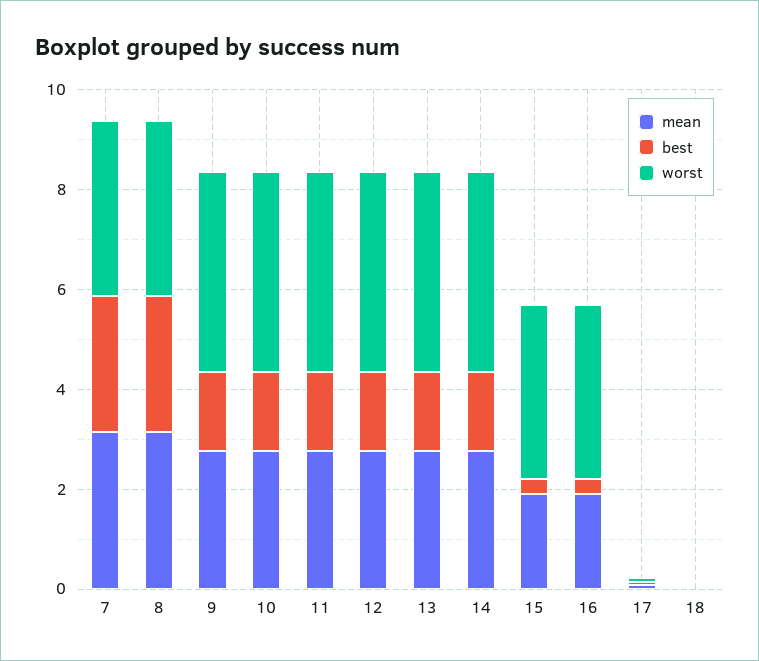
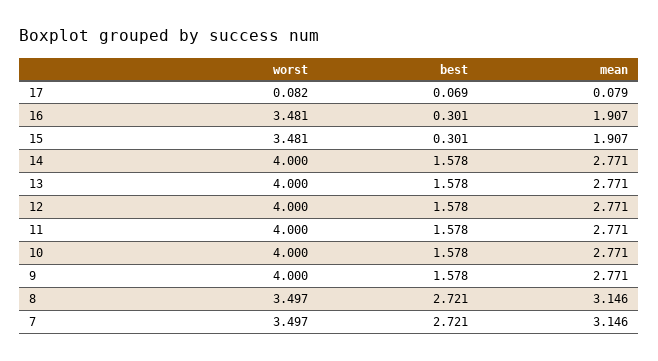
  {
    "mean": {
      "7": 3.146,
      "8": 3.146,
      "9": 2.771,
      "10": 2.771,
      "11": 2.771,
      "12": 2.771,
      "13": 2.771,
      "14": 2.771,
      "15": 1.907,
      "16": 1.907,
-     "17": 0.079,
+     "17": 0.079
-     "18": 0
    },
    "best": {
      "7": 2.721,
      "8": 2.721,
      "9": 1.578,
      "10": 1.578,
      "11": 1.578,
      "12": 1.578,
      "13": 1.578,
      "14": 1.578,
      "15": 0.301,
      "16": 0.301,
-     "17": 0.069,
+     "17": 0.069
-     "18": 0
    },
    "worst": {
      "7": 3.497,
      "8": 3.497,
      "9": 4,
      "10": 4,
      "11": 4,
      "12": 4,
      "13": 4,
      "14": 4,
      "15": 3.481,
      "16": 3.481,
-     "17": 0.082,
+     "17": 0.082
-     "18": 0
    }
  }

